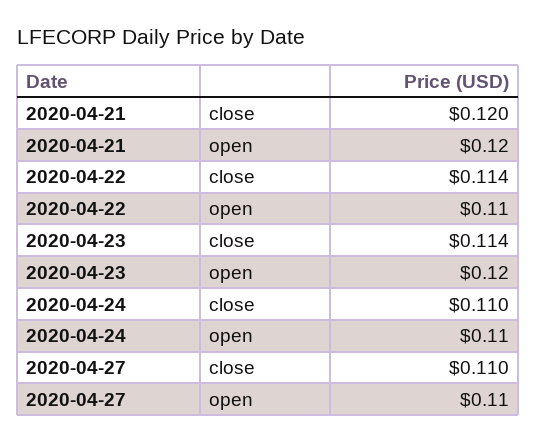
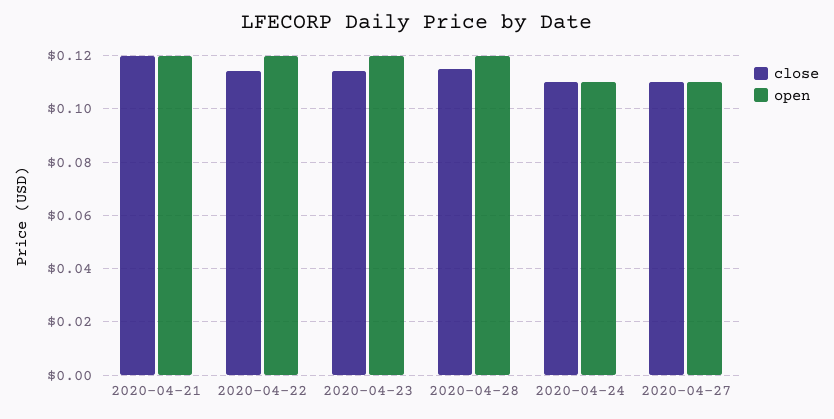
  {
    "close": {
      "2020-04-21": 0.12,
      "2020-04-22": 0.114,
      "2020-04-23": 0.114,
      "2020-04-24": 0.11,
-     "2020-04-27": 0.11
+     "2020-04-27": 0.11,
+     "2020-04-28": 0.115
    },
    "open": {
      "2020-04-21": 0.12,
-     "2020-04-22": 0.11,
+     "2020-04-22": 0.12,
      "2020-04-23": 0.12,
      "2020-04-24": 0.11,
-     "2020-04-27": 0.11
+     "2020-04-27": 0.11,
+     "2020-04-28": 0.12
    }
  }

